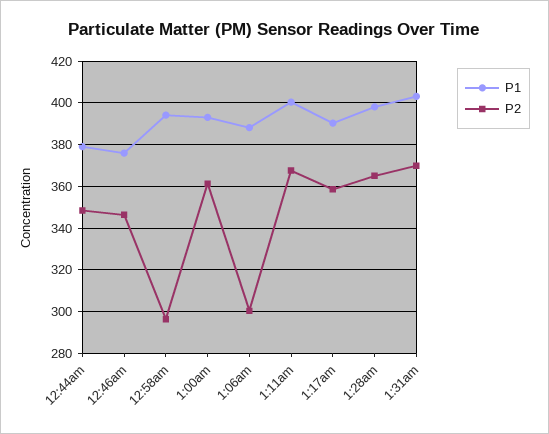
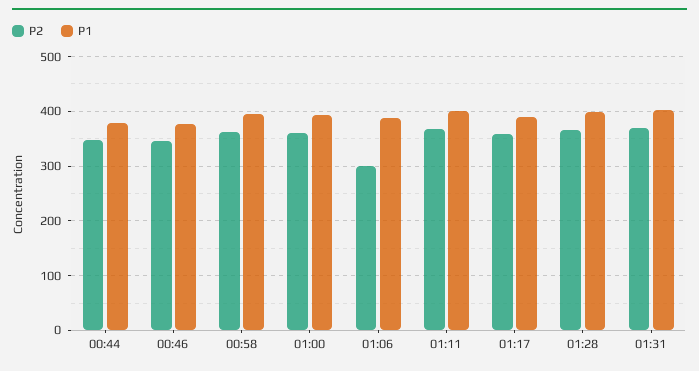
  {
    "P1": {
      "12:44am": 380,
      "12:46am": 375,
      "12:58am": 395,
      "1:00am": 395,
      "1:06am": 390,
      "1:11am": 400,
      "1:17am": 390,
      "1:28am": 400,
      "1:31am": 405
    },
    "P2": {
      "12:44am": 350,
      "12:46am": 345,
-     "12:58am": 295,
+     "12:58am": 360,
      "1:00am": 360,
      "1:06am": 300,
      "1:11am": 370,
      "1:17am": 360,
      "1:28am": 365,
      "1:31am": 370
    }
  }

